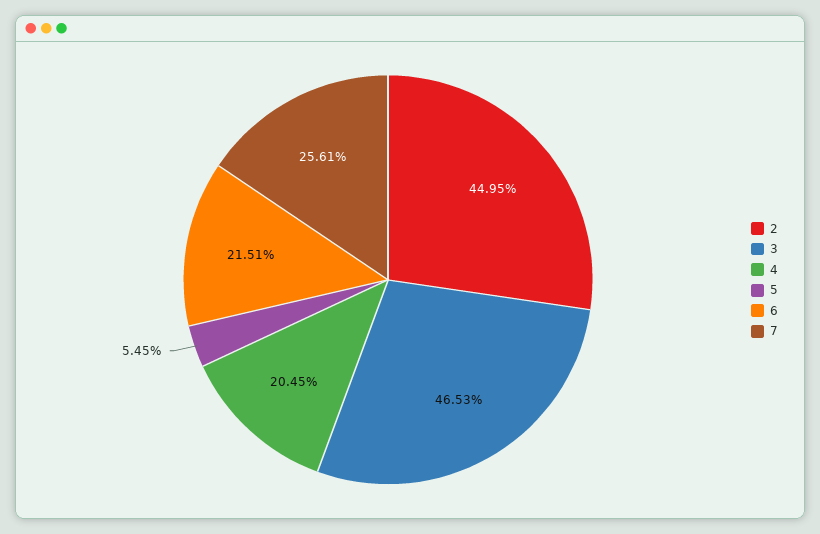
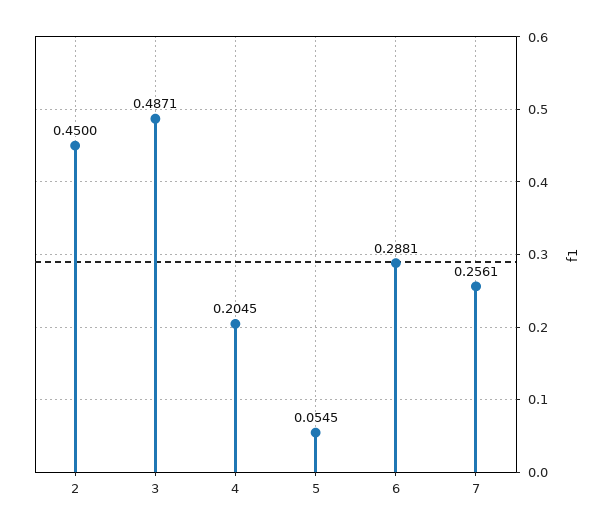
  {
-   "2": 0.4495,
+   "2": 0.45,
-   "3": 0.4653,
+   "3": 0.4871,
    "4": 0.2045,
    "5": 0.0545,
-   "6": 0.2151,
+   "6": 0.2881,
    "7": 0.2561
  }

